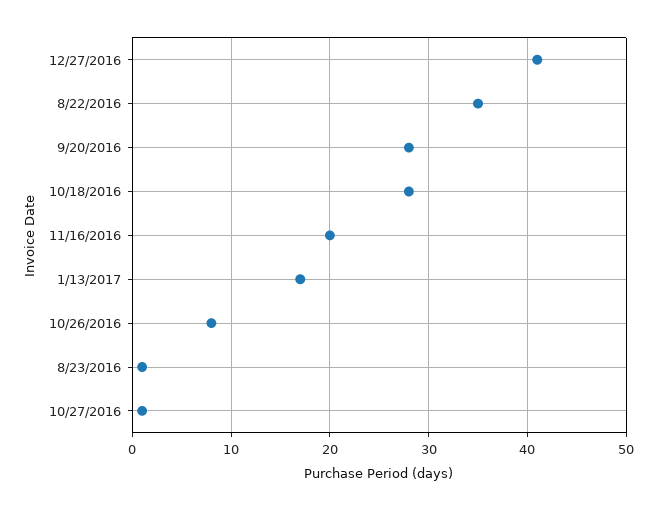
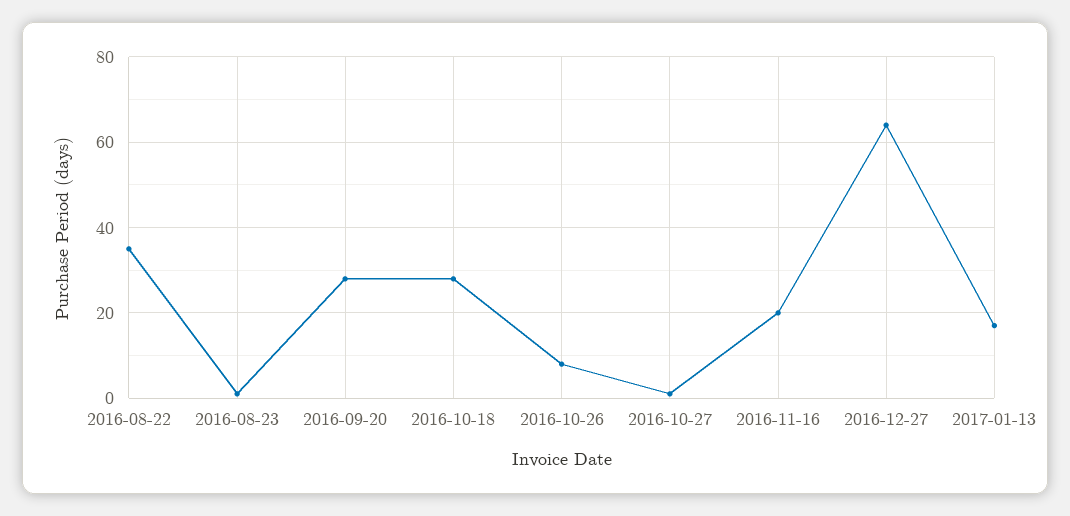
  {
-   "12/27/2016": 41,
+   "12/27/2016": 65,
    "8/22/2016": 35,
    "9/20/2016": 28,
    "10/18/2016": 28,
    "11/16/2016": 20,
    "1/13/2017": 17,
    "10/26/2016": 8,
    "8/23/2016": 1,
    "10/27/2016": 1
  }

